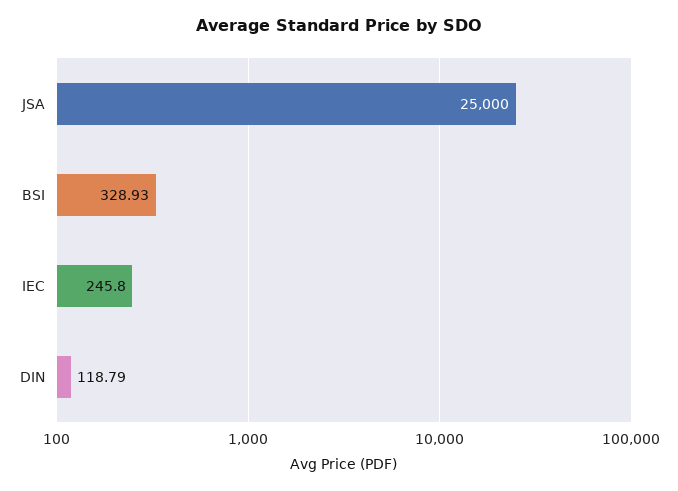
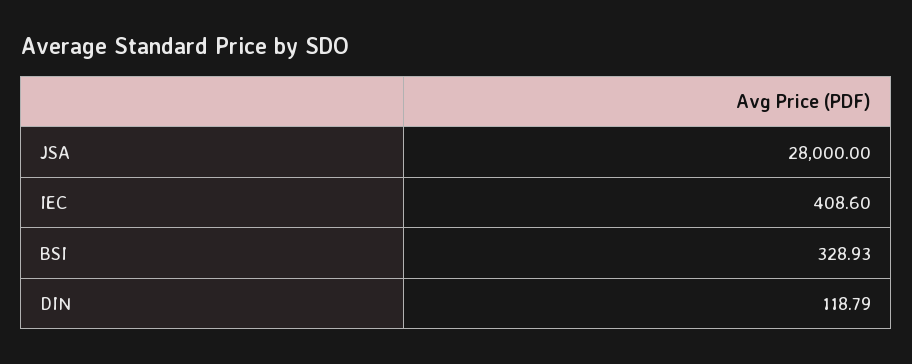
  {
-   "JSA": 25000,
+   "JSA": 28000,
    "BSI": 328.93,
-   "IEC": 245.8,
+   "IEC": 408.6,
    "DIN": 118.79
  }

